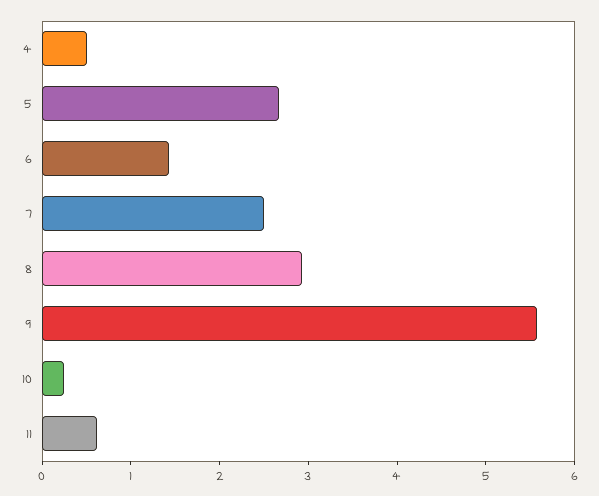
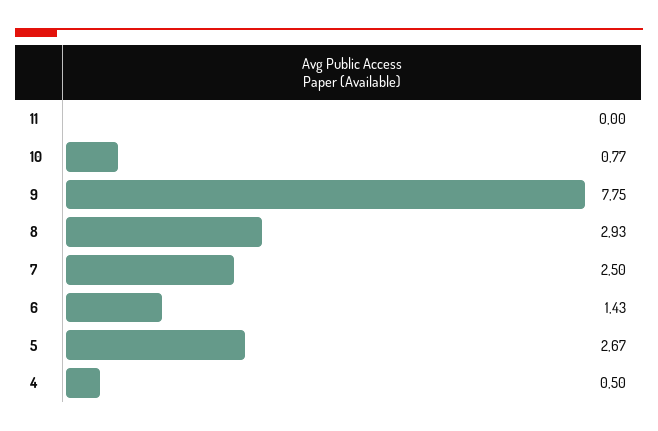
  {
    "4": 0.5,
    "5": 2.67,
    "6": 1.43,
    "7": 2.5,
    "8": 2.93,
-   "9": 5.6,
+   "9": 7.75,
-   "10": 0.2,
+   "10": 0.77,
-   "11": 0.6
+   "11": 0
  }

